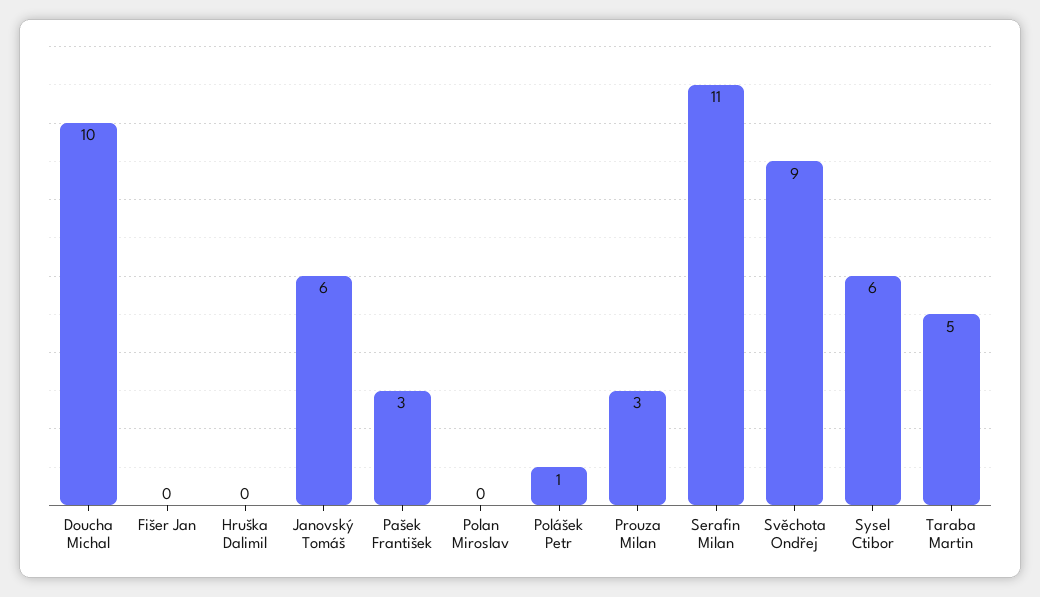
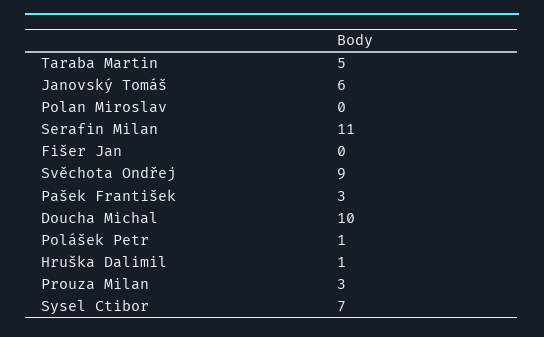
  {
    "Doucha Michal": 10,
    "Fišer Jan": 0,
-   "Hruška Dalimil": 0,
+   "Hruška Dalimil": 1,
    "Janovský Tomáš": 6,
    "Pašek František": 3,
    "Polan Miroslav": 0,
    "Polášek Petr": 1,
    "Prouza Milan": 3,
    "Serafin Milan": 11,
    "Svěchota Ondřej": 9,
-   "Sysel Ctibor": 6,
+   "Sysel Ctibor": 7,
    "Taraba Martin": 5
  }

